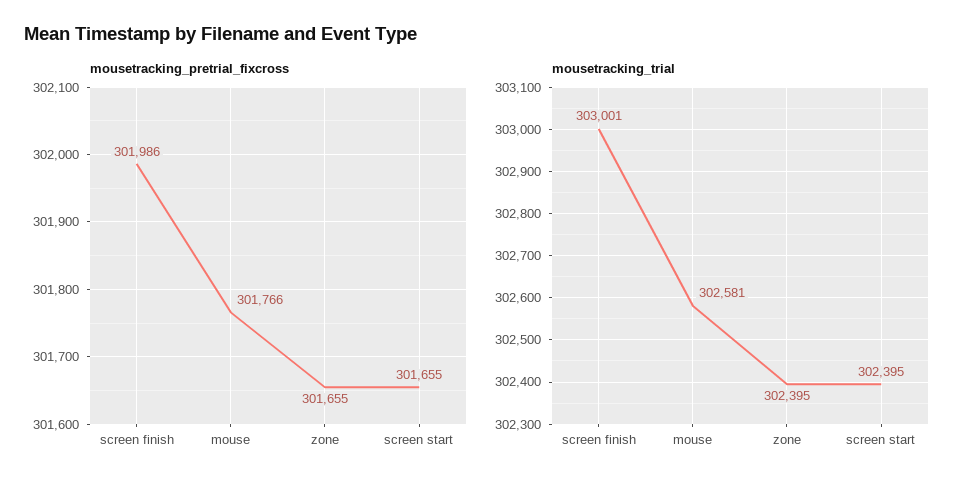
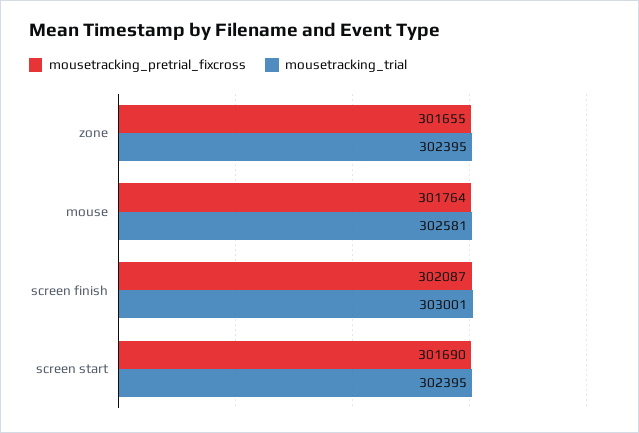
  {
    "mousetracking_pretrial_fixcross": {
-     "screen finish": 301986,
+     "screen finish": 302087,
-     "mouse": 301766,
+     "mouse": 301764,
      "zone": 301655,
-     "screen start": 301655
+     "screen start": 301690
    },
    "mousetracking_trial": {
      "screen finish": 303001,
      "mouse": 302581,
      "zone": 302395,
      "screen start": 302395
    }
  }

